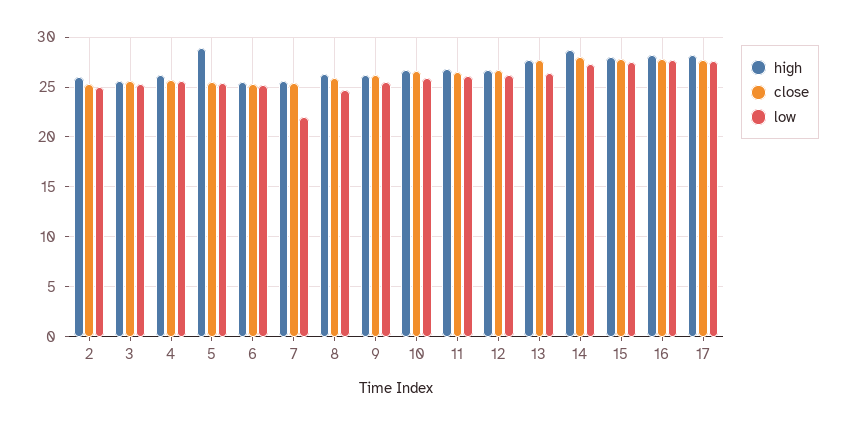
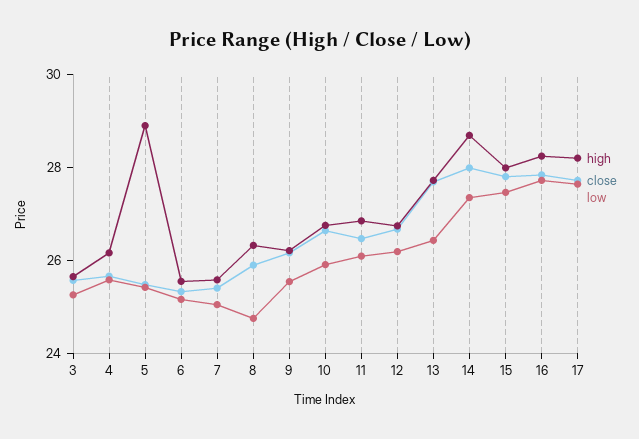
  {
    "high": {
-     "2": 26,
      "3": 25.5,
      "4": 26,
      "5": 29,
      "6": 25.5,
      "7": 25.5,
      "8": 26.5,
      "9": 26,
      "10": 27,
      "11": 27,
      "12": 26.5,
      "13": 27.5,
      "14": 28.5,
      "15": 28,
      "16": 28,
      "17": 28
    },
    "close": {
-     "2": 25,
      "3": 25.5,
      "4": 25.5,
      "5": 25.5,
      "6": 25.5,
      "7": 25.5,
      "8": 26,
      "9": 26,
      "10": 26.5,
      "11": 26.5,
      "12": 26.5,
      "13": 27.5,
      "14": 28,
      "15": 28,
      "16": 28,
      "17": 27.5
    },
    "low": {
-     "2": 25,
      "3": 25.5,
      "4": 25.5,
      "5": 25.5,
      "6": 25,
-     "7": 22,
+     "7": 25,
      "8": 25,
      "9": 25.5,
      "10": 26,
      "11": 26,
      "12": 26,
      "13": 26.5,
      "14": 27.5,
      "15": 27.5,
      "16": 27.5,
      "17": 27.5
    }
  }

